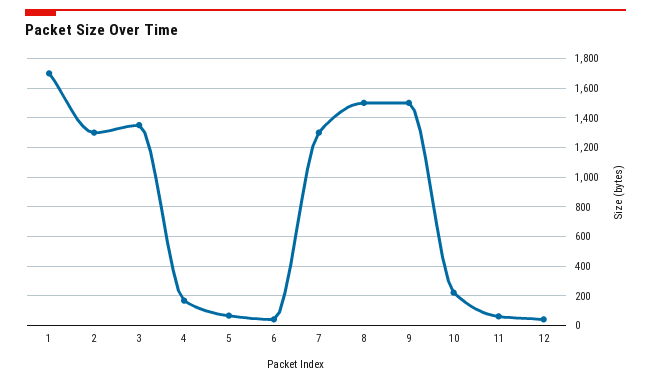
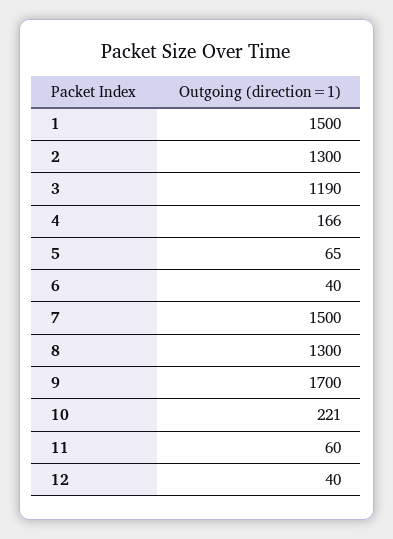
  {
-   "1": 1700,
+   "1": 1500,
    "2": 1300,
-   "3": 1350,
+   "3": 1190,
    "4": 166,
    "5": 65,
    "6": 40,
-   "7": 1300,
+   "7": 1500,
-   "8": 1500,
+   "8": 1300,
-   "9": 1500,
+   "9": 1700,
    "10": 221,
    "11": 60,
    "12": 40
  }

